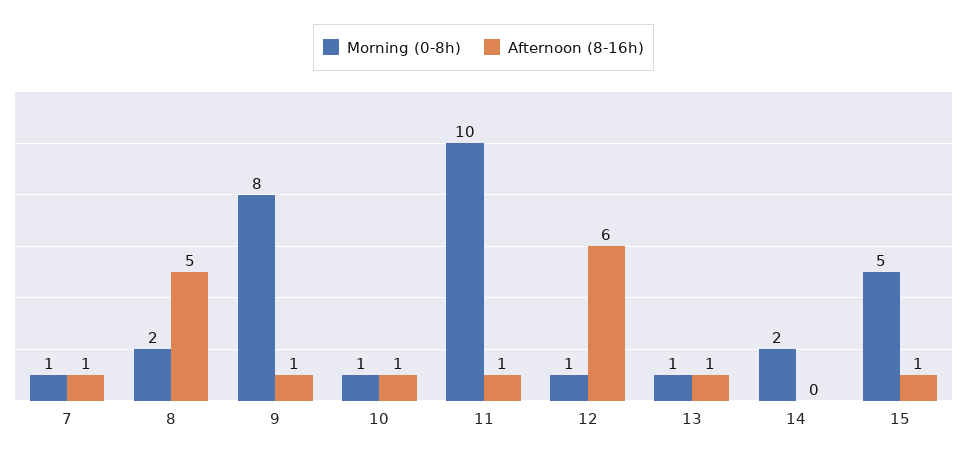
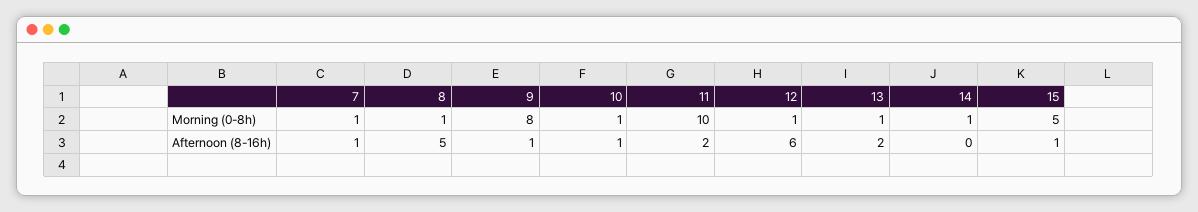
  {
    "Morning (0-8h)": {
      "7": 1,
-     "8": 2,
+     "8": 1,
      "9": 8,
      "10": 1,
      "11": 10,
      "12": 1,
      "13": 1,
-     "14": 2,
+     "14": 1,
      "15": 5
    },
    "Afternoon (8-16h)": {
      "7": 1,
      "8": 5,
      "9": 1,
      "10": 1,
-     "11": 1,
+     "11": 2,
      "12": 6,
-     "13": 1,
+     "13": 2,
      "14": 0,
      "15": 1
    }
  }

